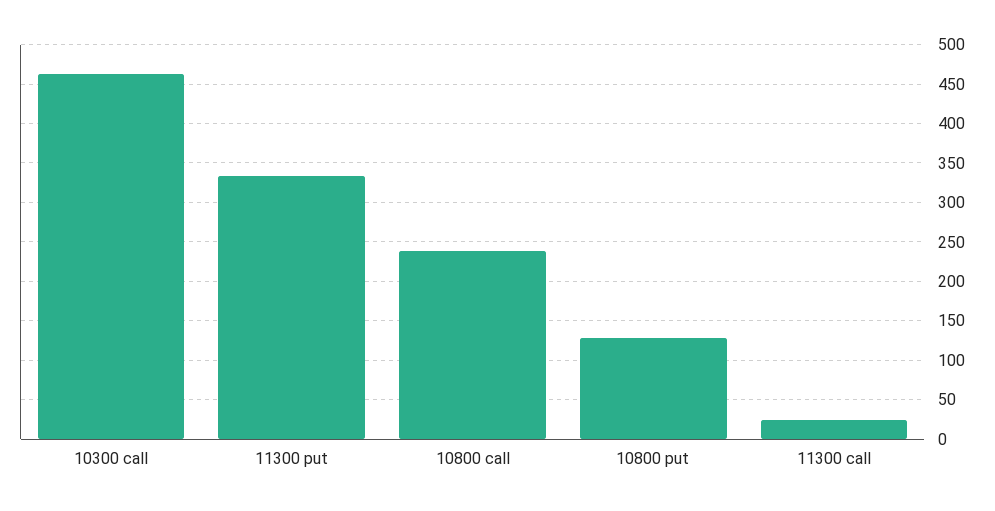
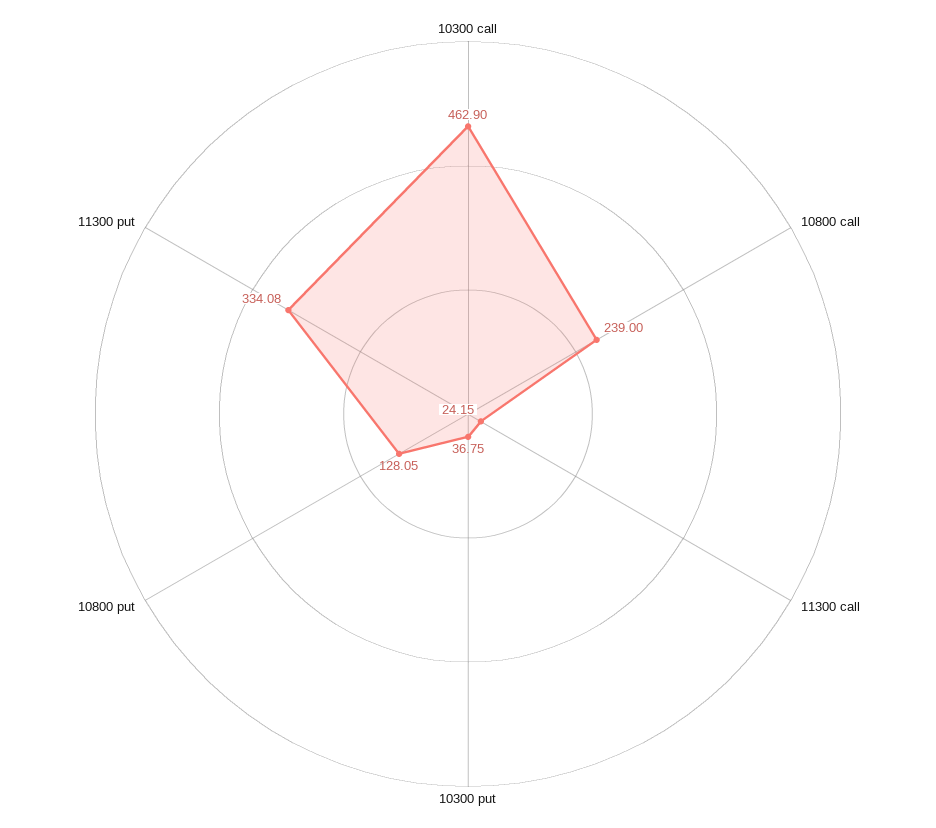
  {
    "10300 call": 462.9,
    "11300 put": 334.08,
    "10800 call": 239,
    "10800 put": 128.05,
-   "11300 call": 24.15
+   "11300 call": 24.15,
+   "10300 put": 36.75
  }

